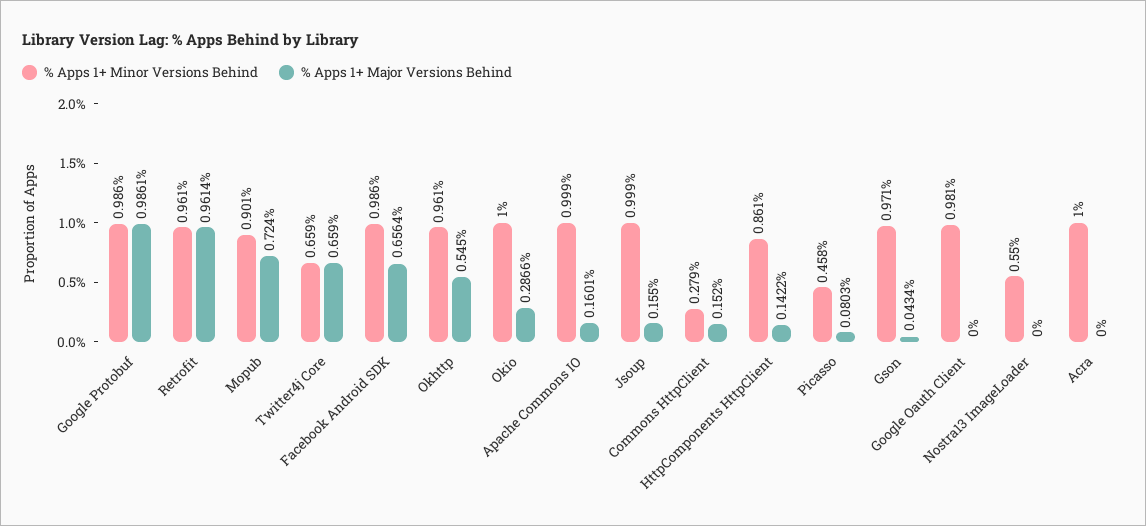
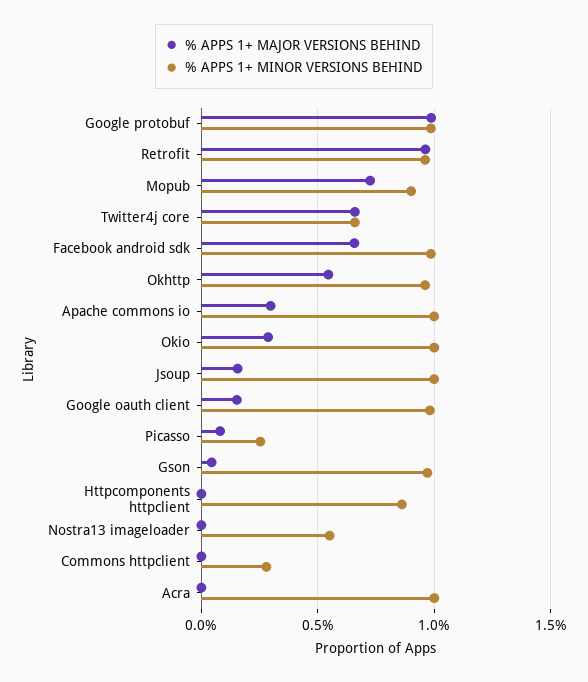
  {
    "% Apps 1+ Minor Versions Behind": {
      "Google Protobuf": 0.986,
      "Retrofit": 0.961,
      "Mopub": 0.901,
      "Twitter4j Core": 0.659,
      "Facebook Android SDK": 0.986,
      "Okhttp": 0.961,
      "Okio": 1,
      "Apache Commons IO": 0.999,
      "Jsoup": 0.999,
      "Commons HttpClient": 0.279,
      "HttpComponents HttpClient": 0.861,
-     "Picasso": 0.458,
+     "Picasso": 0.25,
      "Gson": 0.971,
      "Google Oauth Client": 0.981,
      "Nostra13 ImageLoader": 0.55,
      "Acra": 1
    },
    "% Apps 1+ Major Versions Behind": {
      "Google Protobuf": 0.9861,
      "Retrofit": 0.9614,
      "Mopub": 0.724,
      "Twitter4j Core": 0.659,
      "Facebook Android SDK": 0.6564,
      "Okhttp": 0.545,
      "Okio": 0.2866,
-     "Apache Commons IO": 0.1601,
+     "Apache Commons IO": 0.3,
      "Jsoup": 0.155,
-     "Commons HttpClient": 0.152,
+     "Commons HttpClient": 0,
-     "HttpComponents HttpClient": 0.1422,
+     "HttpComponents HttpClient": 0,
      "Picasso": 0.0803,
      "Gson": 0.0434,
-     "Google Oauth Client": 0,
+     "Google Oauth Client": 0.15,
      "Nostra13 ImageLoader": 0,
      "Acra": 0
    }
  }

